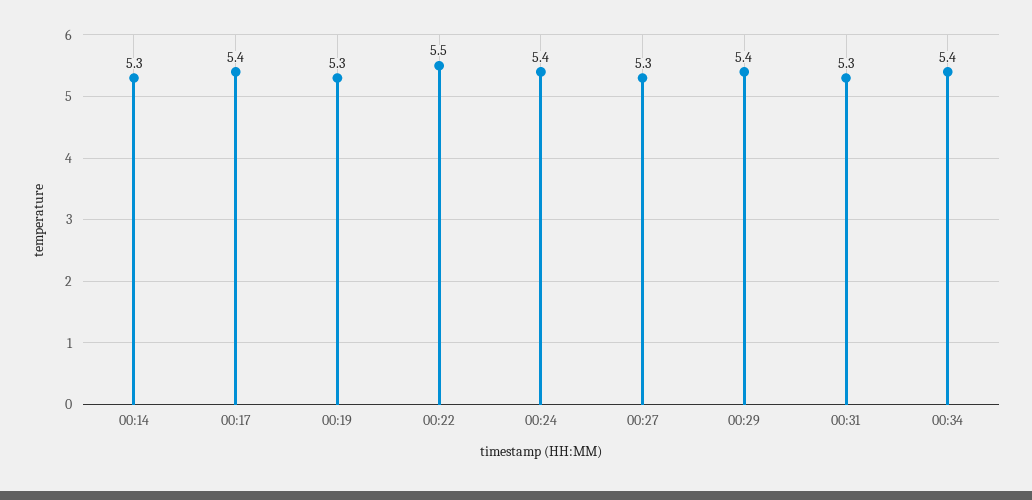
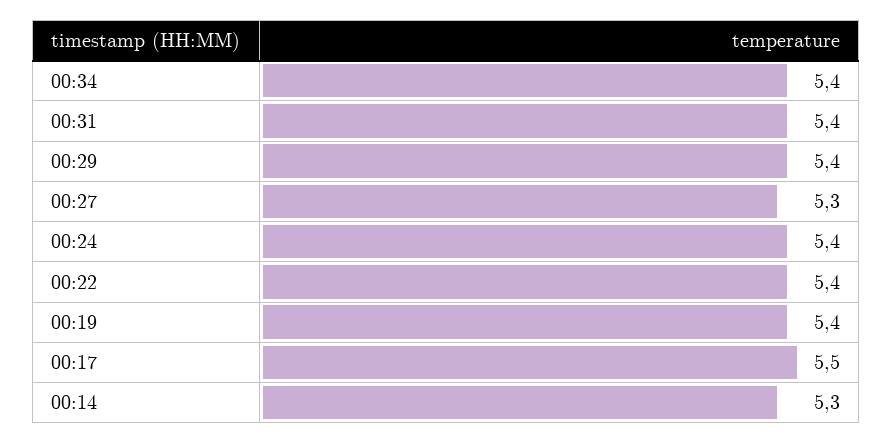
  {
    "00:14": 5.3,
-   "00:17": 5.4,
+   "00:17": 5.5,
-   "00:19": 5.3,
+   "00:19": 5.4,
-   "00:22": 5.5,
+   "00:22": 5.4,
    "00:24": 5.4,
    "00:27": 5.3,
    "00:29": 5.4,
-   "00:31": 5.3,
+   "00:31": 5.4,
    "00:34": 5.4
  }

